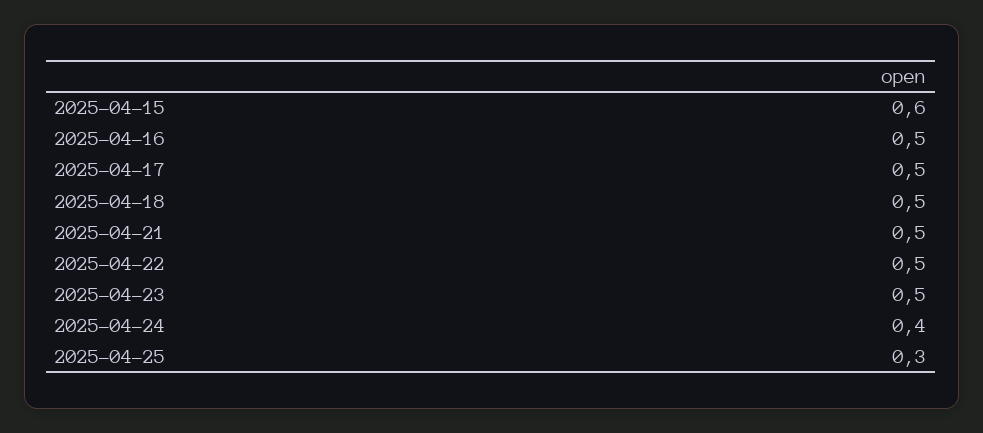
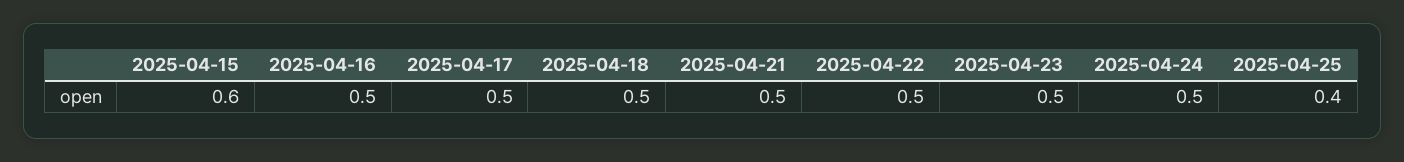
  {
    "2025-04-15": 0.6,
    "2025-04-16": 0.5,
    "2025-04-17": 0.5,
    "2025-04-18": 0.5,
    "2025-04-21": 0.5,
    "2025-04-22": 0.5,
    "2025-04-23": 0.5,
-   "2025-04-24": 0.4,
+   "2025-04-24": 0.5,
-   "2025-04-25": 0.3
+   "2025-04-25": 0.4
  }

